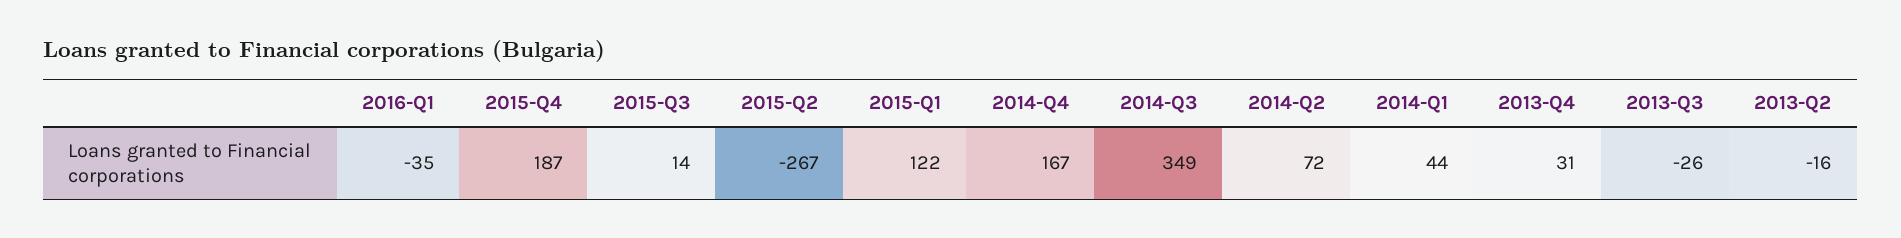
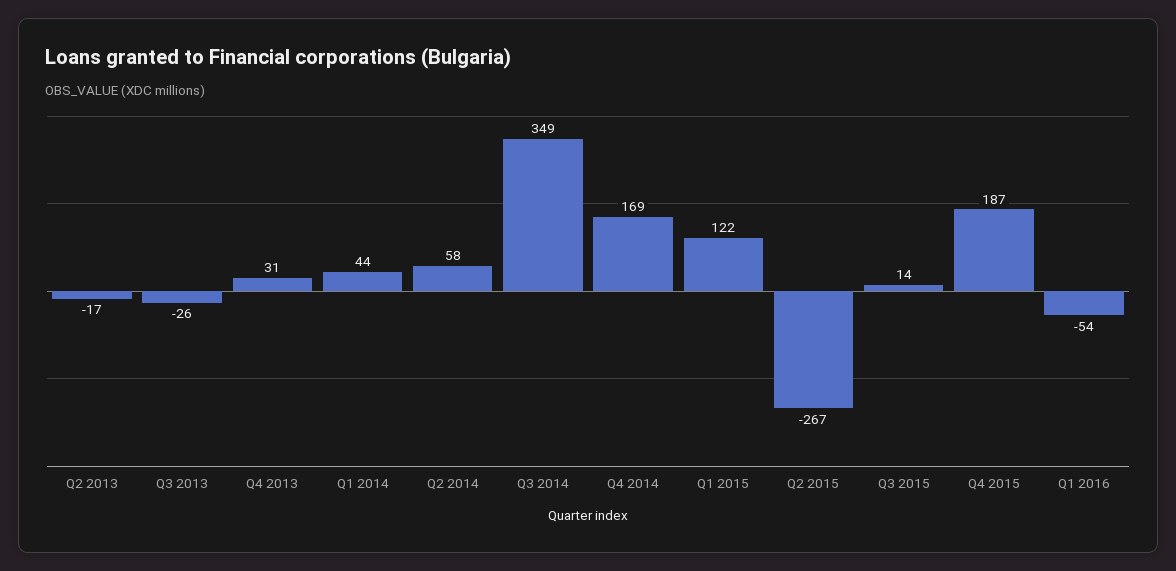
  {
-   "2016-Q1": -35,
+   "2016-Q1": -54,
    "2015-Q4": 187,
    "2015-Q3": 14,
    "2015-Q2": -267,
    "2015-Q1": 122,
-   "2014-Q4": 167,
+   "2014-Q4": 169,
    "2014-Q3": 349,
-   "2014-Q2": 72,
+   "2014-Q2": 58,
    "2014-Q1": 44,
    "2013-Q4": 31,
    "2013-Q3": -26,
-   "2013-Q2": -16
+   "2013-Q2": -17
  }

